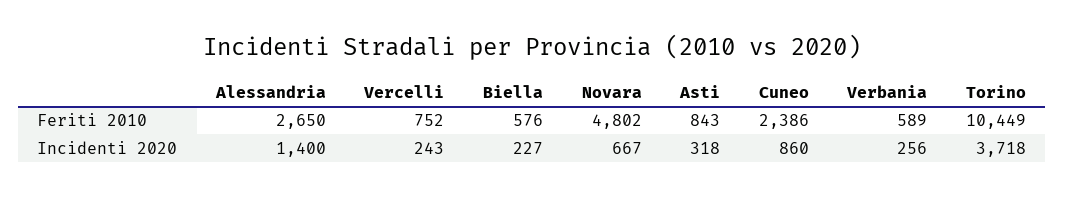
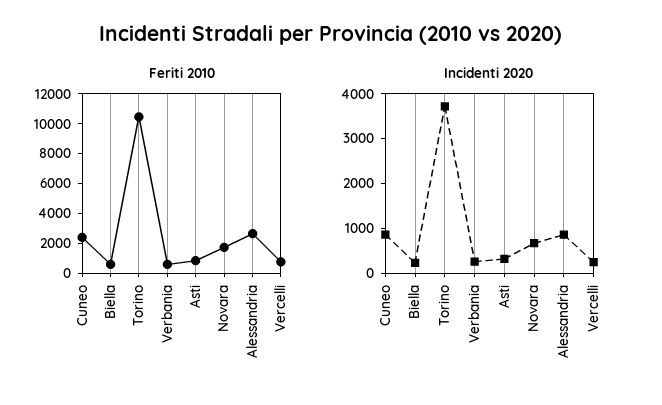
  {
    "Feriti 2010": {
      "Alessandria": 2650,
      "Vercelli": 752,
      "Biella": 576,
-     "Novara": 4802,
+     "Novara": 2000,
      "Asti": 843,
      "Cuneo": 2386,
      "Verbania": 589,
      "Torino": 10449
    },
    "Incidenti 2020": {
-     "Alessandria": 1400,
+     "Alessandria": 800,
      "Vercelli": 243,
      "Biella": 227,
      "Novara": 667,
      "Asti": 318,
      "Cuneo": 860,
      "Verbania": 256,
      "Torino": 3718
    }
  }

